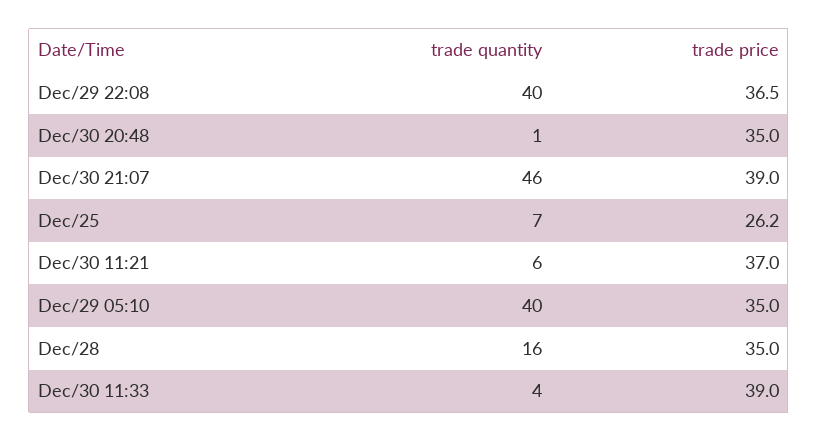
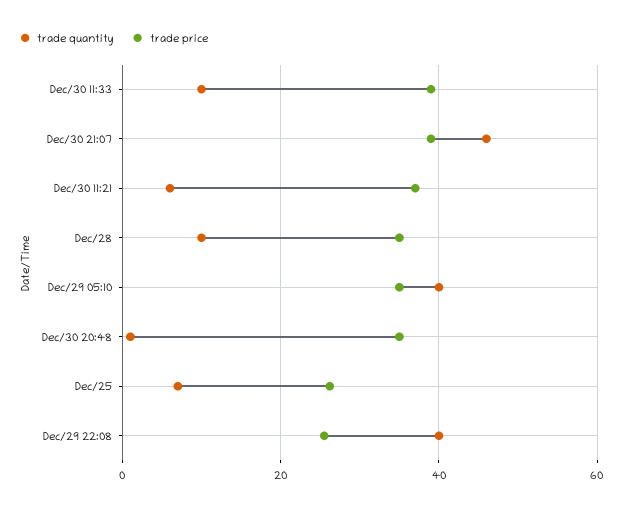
  {
    "trade quantity": {
      "Dec/29 22:08": 40,
      "Dec/30 20:48": 1,
      "Dec/30 21:07": 46,
      "Dec/25": 7,
      "Dec/30 11:21": 6,
      "Dec/29 05:10": 40,
-     "Dec/28": 16,
+     "Dec/28": 10,
-     "Dec/30 11:33": 4
+     "Dec/30 11:33": 10
    },
    "trade price": {
-     "Dec/29 22:08": 36.5,
+     "Dec/29 22:08": 26,
      "Dec/30 20:48": 35,
      "Dec/30 21:07": 39,
      "Dec/25": 26.2,
      "Dec/30 11:21": 37,
      "Dec/29 05:10": 35,
      "Dec/28": 35,
      "Dec/30 11:33": 39
    }
  }

